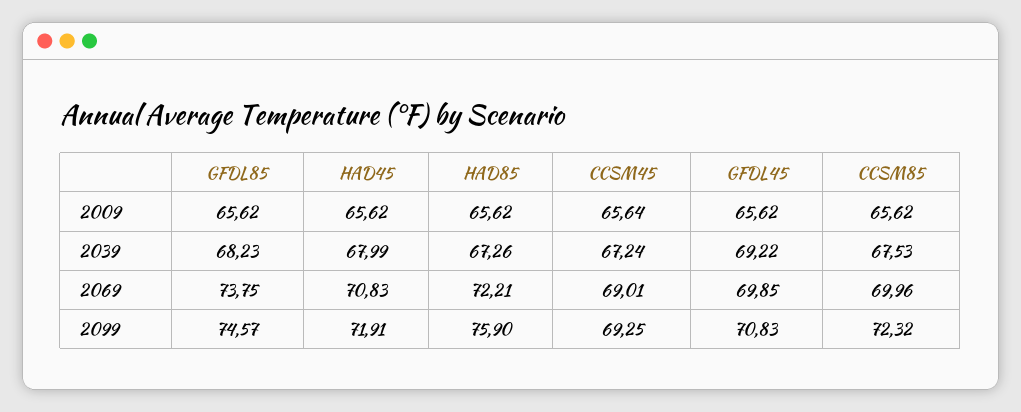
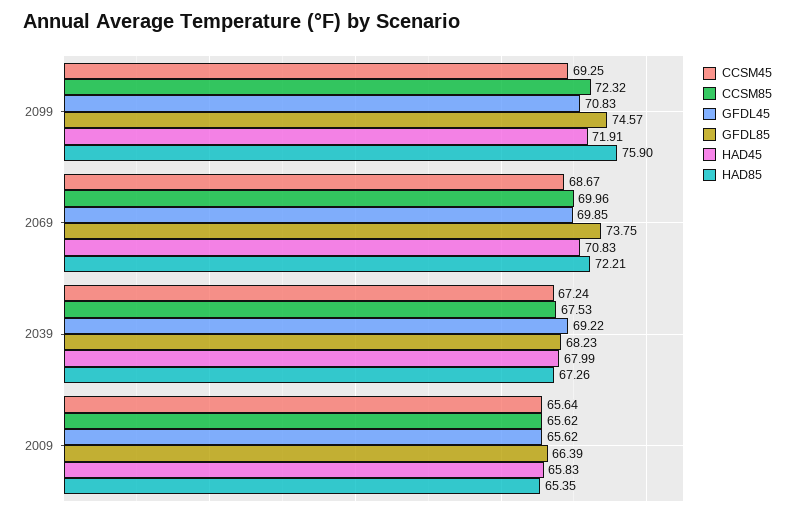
  {
    "GFDL85": {
-     "2009": 65.62,
+     "2009": 66.39,
      "2039": 68.23,
      "2069": 73.75,
      "2099": 74.57
    },
    "HAD45": {
-     "2009": 65.62,
+     "2009": 65.83,
      "2039": 67.99,
      "2069": 70.83,
      "2099": 71.91
    },
    "HAD85": {
-     "2009": 65.62,
+     "2009": 65.35,
      "2039": 67.26,
      "2069": 72.21,
      "2099": 75.9
    },
    "CCSM45": {
      "2009": 65.64,
      "2039": 67.24,
-     "2069": 69.01,
+     "2069": 68.67,
      "2099": 69.25
    },
    "GFDL45": {
      "2009": 65.62,
      "2039": 69.22,
      "2069": 69.85,
      "2099": 70.83
    },
    "CCSM85": {
      "2009": 65.62,
      "2039": 67.53,
      "2069": 69.96,
      "2099": 72.32
    }
  }

